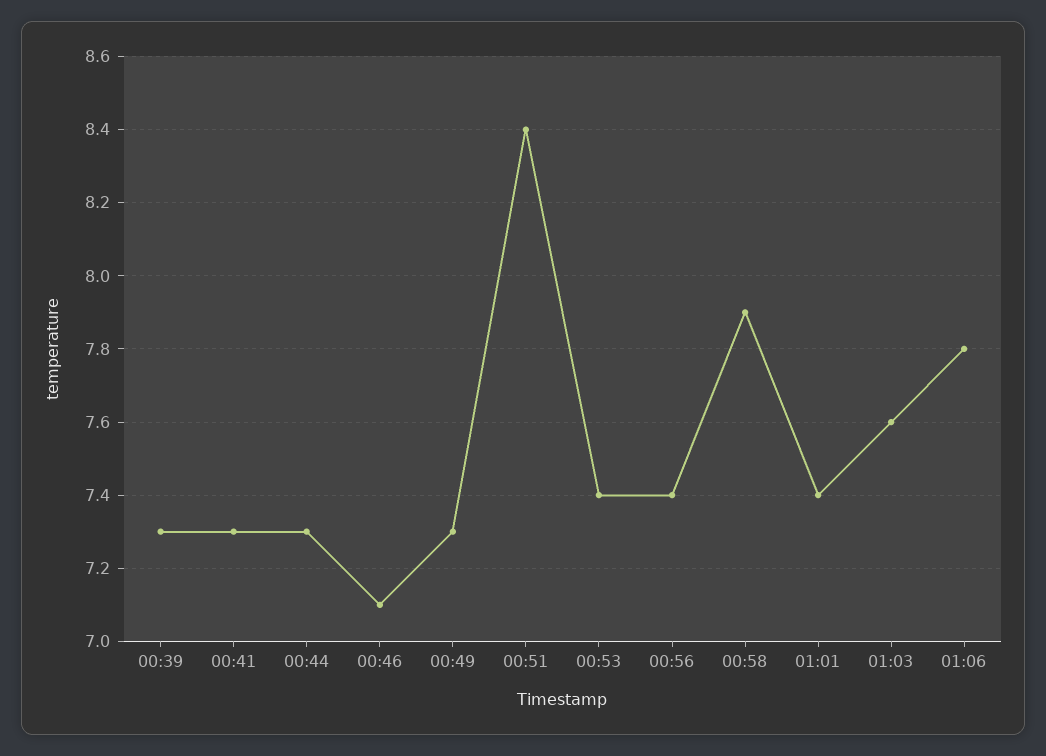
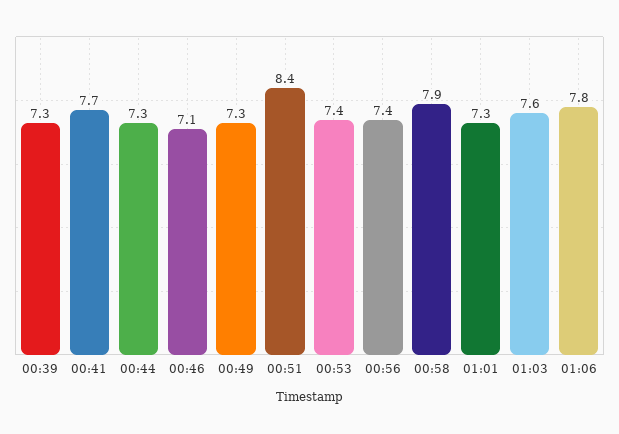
  {
    "00:39": 7.3,
-   "00:41": 7.3,
+   "00:41": 7.7,
    "00:44": 7.3,
    "00:46": 7.1,
    "00:49": 7.3,
    "00:51": 8.4,
    "00:53": 7.4,
    "00:56": 7.4,
    "00:58": 7.9,
-   "01:01": 7.4,
+   "01:01": 7.3,
    "01:03": 7.6,
    "01:06": 7.8
  }

